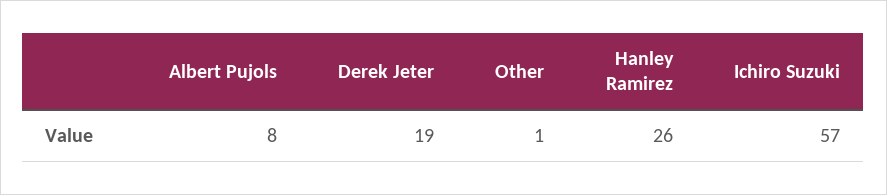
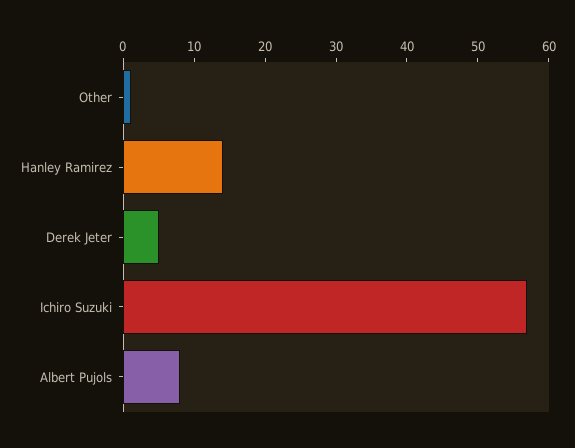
  {
    "Albert Pujols": 8,
-   "Derek Jeter": 19,
+   "Derek Jeter": 5,
    "Other": 1,
-   "Hanley Ramirez": 26,
+   "Hanley Ramirez": 15,
    "Ichiro Suzuki": 57
  }

